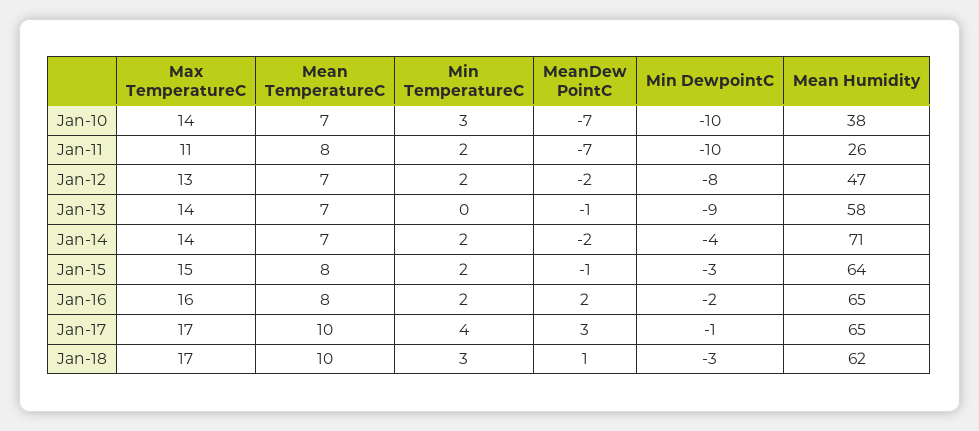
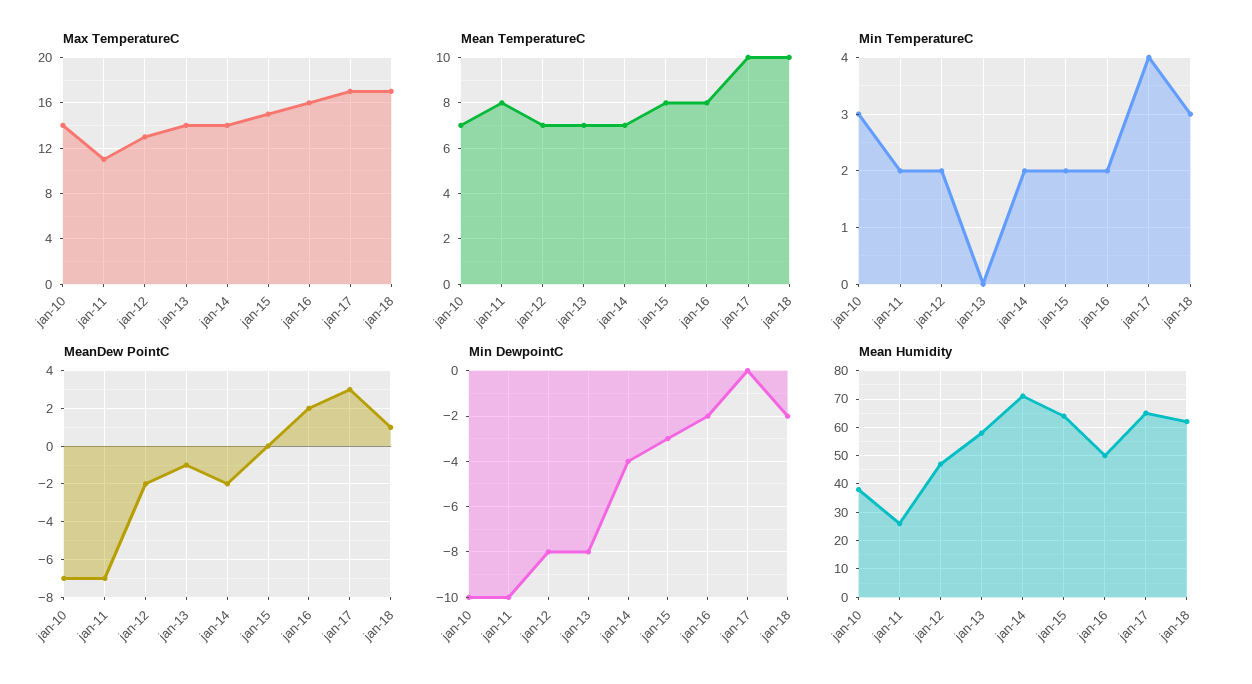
  {
    "Max TemperatureC": {
      "Jan-10": 14,
      "Jan-11": 11,
      "Jan-12": 13,
      "Jan-13": 14,
      "Jan-14": 14,
      "Jan-15": 15,
      "Jan-16": 16,
      "Jan-17": 17,
      "Jan-18": 17
    },
    "Mean TemperatureC": {
      "Jan-10": 7,
      "Jan-11": 8,
      "Jan-12": 7,
      "Jan-13": 7,
      "Jan-14": 7,
      "Jan-15": 8,
      "Jan-16": 8,
      "Jan-17": 10,
      "Jan-18": 10
    },
    "Min TemperatureC": {
      "Jan-10": 3,
      "Jan-11": 2,
      "Jan-12": 2,
      "Jan-13": 0,
      "Jan-14": 2,
      "Jan-15": 2,
      "Jan-16": 2,
      "Jan-17": 4,
      "Jan-18": 3
    },
    "MeanDew PointC": {
      "Jan-10": -7,
      "Jan-11": -7,
      "Jan-12": -2,
      "Jan-13": -1,
      "Jan-14": -2,
-     "Jan-15": -1,
+     "Jan-15": 0,
      "Jan-16": 2,
      "Jan-17": 3,
      "Jan-18": 1
    },
    "Min DewpointC": {
      "Jan-10": -10,
      "Jan-11": -10,
      "Jan-12": -8,
-     "Jan-13": -9,
+     "Jan-13": -8,
      "Jan-14": -4,
      "Jan-15": -3,
      "Jan-16": -2,
-     "Jan-17": -1,
+     "Jan-17": 0,
-     "Jan-18": -3
+     "Jan-18": -2
    },
    "Mean Humidity": {
      "Jan-10": 38,
      "Jan-11": 26,
      "Jan-12": 47,
      "Jan-13": 58,
      "Jan-14": 71,
      "Jan-15": 64,
-     "Jan-16": 65,
+     "Jan-16": 50,
      "Jan-17": 65,
      "Jan-18": 62
    }
  }

